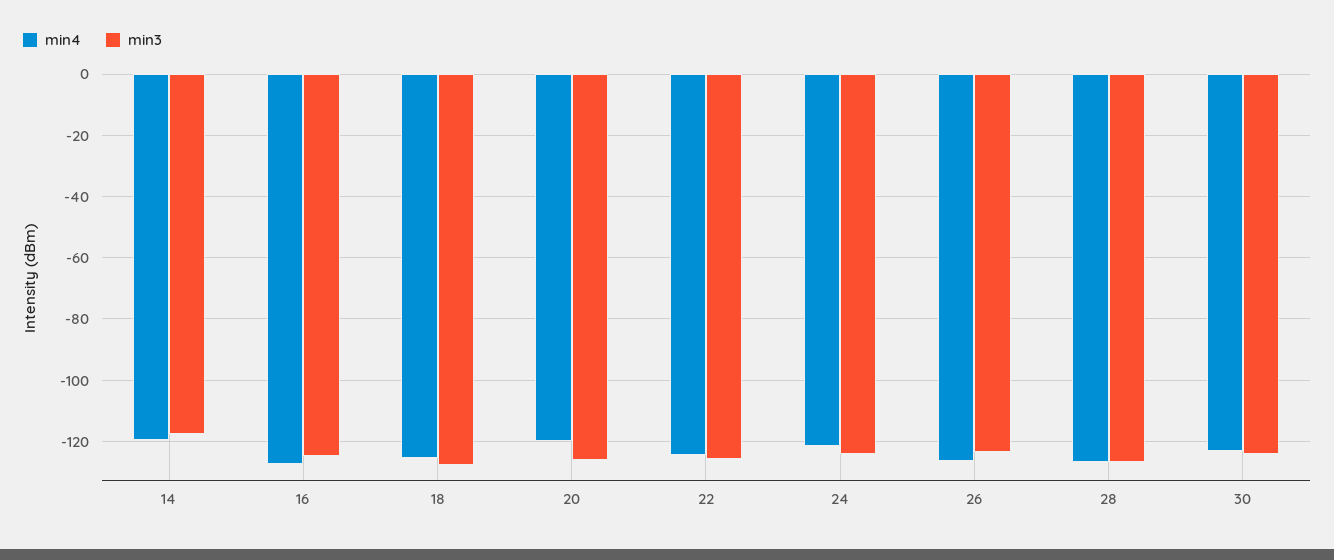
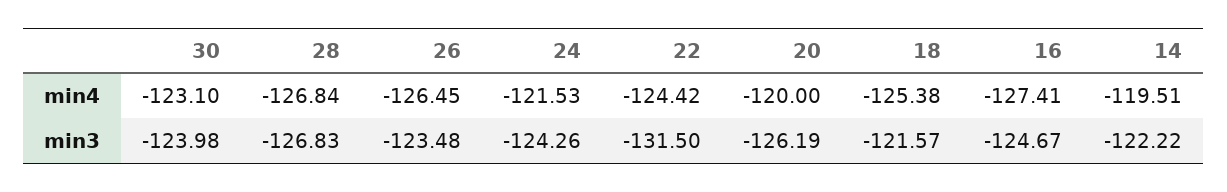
  {
    "min4": {
      "14": -119.51,
      "16": -127.41,
      "18": -125.38,
      "20": -120,
      "22": -124.42,
      "24": -121.53,
      "26": -126.45,
      "28": -126.84,
      "30": -123.1
    },
    "min3": {
-     "14": -118,
+     "14": -122.22,
      "16": -124.67,
-     "18": -128,
+     "18": -121.57,
      "20": -126.19,
-     "22": -126,
+     "22": -131.5,
      "24": -124.26,
      "26": -123.48,
      "28": -126.83,
      "30": -123.98
    }
  }

